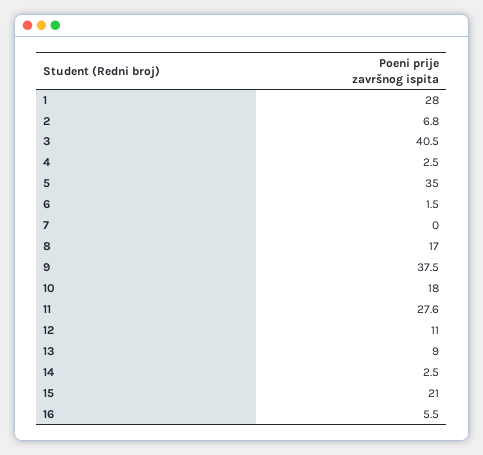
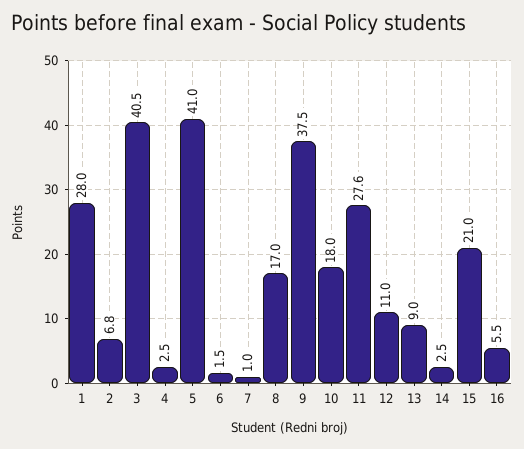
  {
    "1": 28,
    "2": 6.8,
    "3": 40.5,
    "4": 2.5,
-   "5": 35,
+   "5": 41,
    "6": 1.5,
-   "7": 0,
+   "7": 1,
    "8": 17,
    "9": 37.5,
    "10": 18,
    "11": 27.6,
    "12": 11,
    "13": 9,
    "14": 2.5,
    "15": 21,
    "16": 5.5
  }

